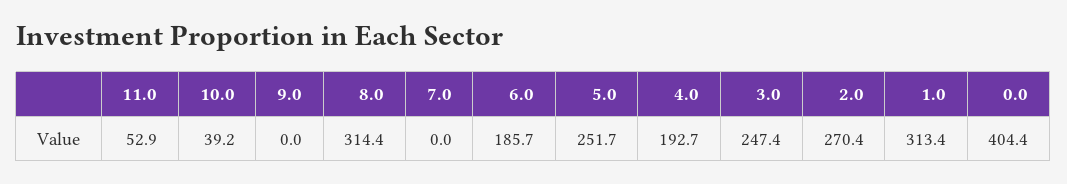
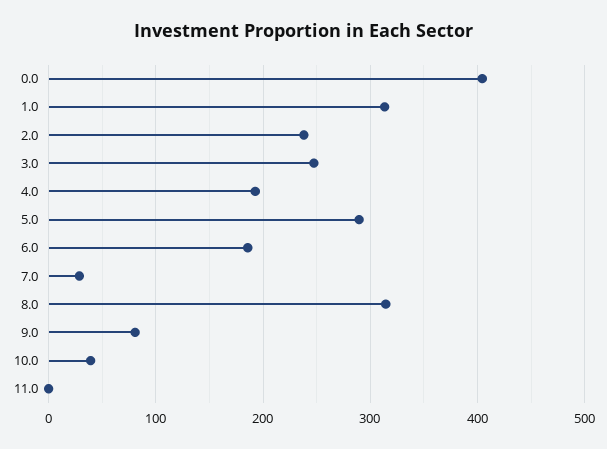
  {
-   "11.0": 52.9,
+   "11.0": 0,
    "10.0": 39.2,
-   "9.0": 0,
+   "9.0": 80,
    "8.0": 314.4,
-   "7.0": 0,
+   "7.0": 30,
    "6.0": 185.7,
-   "5.0": 251.7,
+   "5.0": 290,
    "4.0": 192.7,
    "3.0": 247.4,
-   "2.0": 270.4,
+   "2.0": 240,
    "1.0": 313.4,
    "0.0": 404.4
  }

